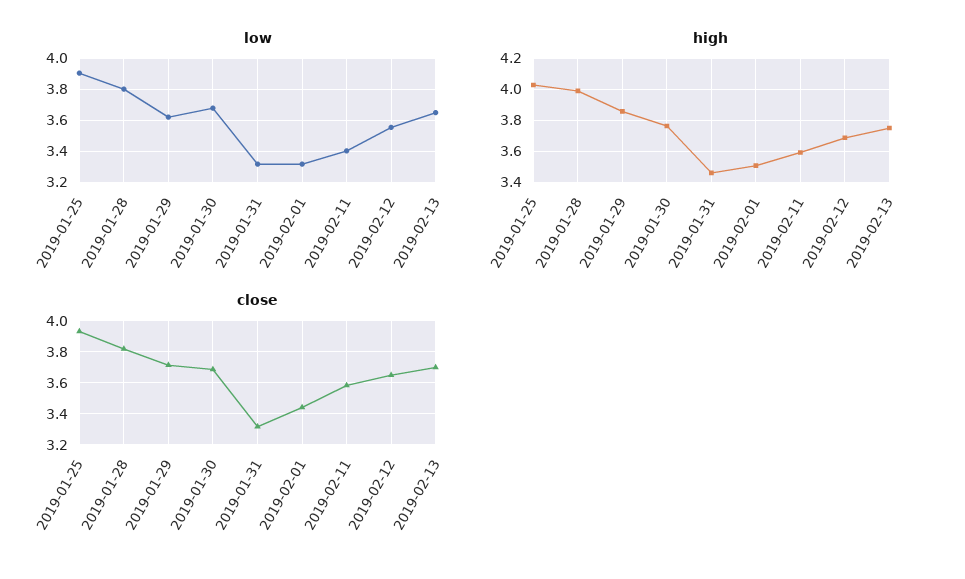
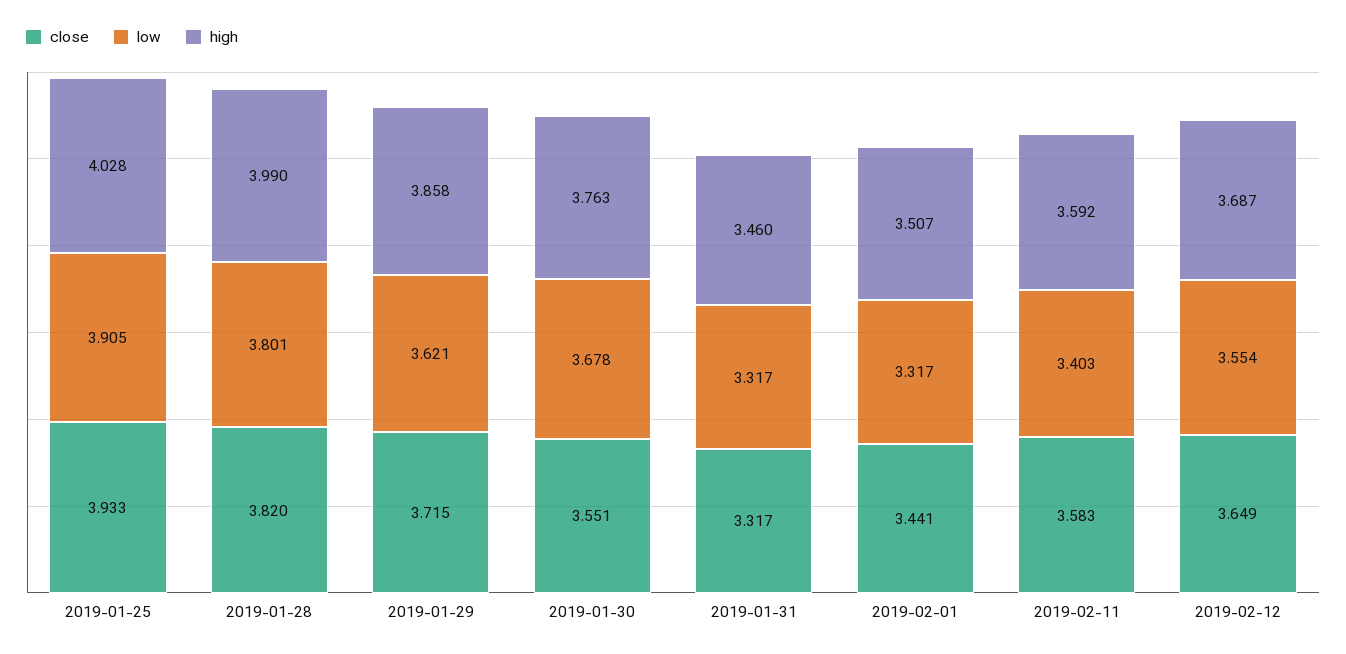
  {
    "low": {
      "2019-01-25": 3.905,
      "2019-01-28": 3.801,
      "2019-01-29": 3.621,
      "2019-01-30": 3.678,
      "2019-01-31": 3.317,
      "2019-02-01": 3.317,
      "2019-02-11": 3.403,
-     "2019-02-12": 3.554,
+     "2019-02-12": 3.554
-     "2019-02-13": 3.65
    },
    "high": {
      "2019-01-25": 4.028,
      "2019-01-28": 3.99,
      "2019-01-29": 3.858,
      "2019-01-30": 3.763,
      "2019-01-31": 3.46,
      "2019-02-01": 3.507,
      "2019-02-11": 3.592,
-     "2019-02-12": 3.687,
+     "2019-02-12": 3.687
-     "2019-02-13": 3.75
    },
    "close": {
      "2019-01-25": 3.933,
      "2019-01-28": 3.82,
      "2019-01-29": 3.715,
-     "2019-01-30": 3.7,
+     "2019-01-30": 3.551,
      "2019-01-31": 3.317,
      "2019-02-01": 3.441,
      "2019-02-11": 3.583,
-     "2019-02-12": 3.649,
+     "2019-02-12": 3.649
-     "2019-02-13": 3.7
    }
  }

